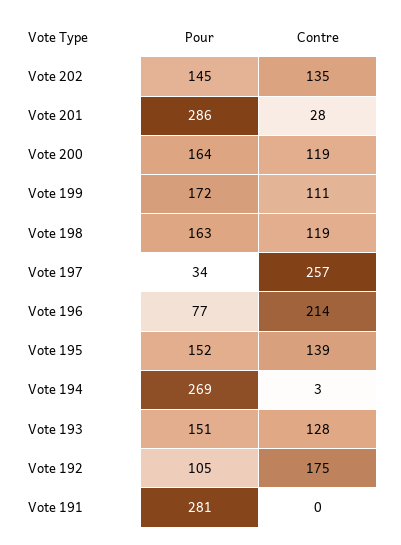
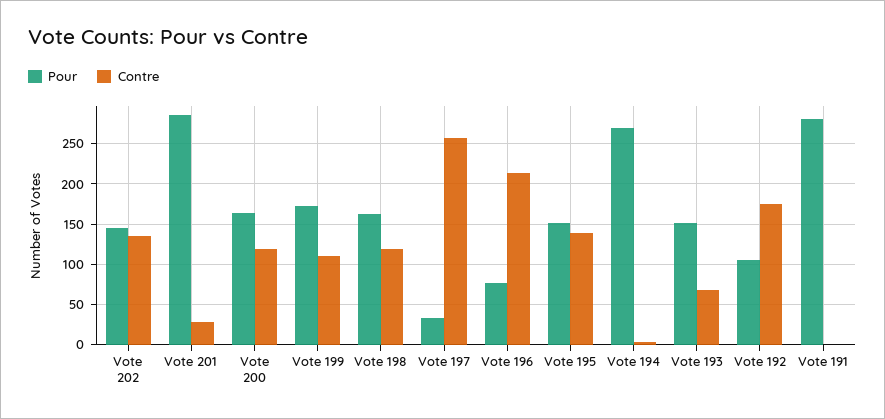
  {
    "Pour": {
      "Vote 202": 145,
      "Vote 201": 286,
      "Vote 200": 164,
      "Vote 199": 172,
      "Vote 198": 163,
      "Vote 197": 34,
      "Vote 196": 77,
      "Vote 195": 152,
      "Vote 194": 269,
      "Vote 193": 151,
      "Vote 192": 105,
      "Vote 191": 281
    },
    "Contre": {
      "Vote 202": 135,
      "Vote 201": 28,
      "Vote 200": 119,
      "Vote 199": 111,
      "Vote 198": 119,
      "Vote 197": 257,
      "Vote 196": 214,
      "Vote 195": 139,
      "Vote 194": 3,
-     "Vote 193": 128,
+     "Vote 193": 70,
      "Vote 192": 175,
      "Vote 191": 0
    }
  }

